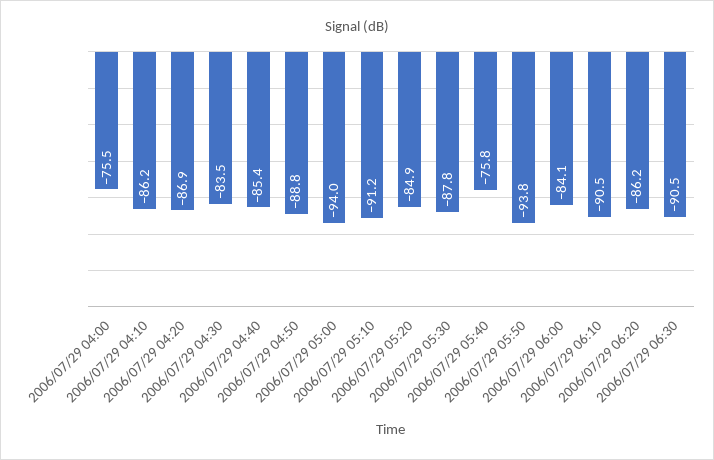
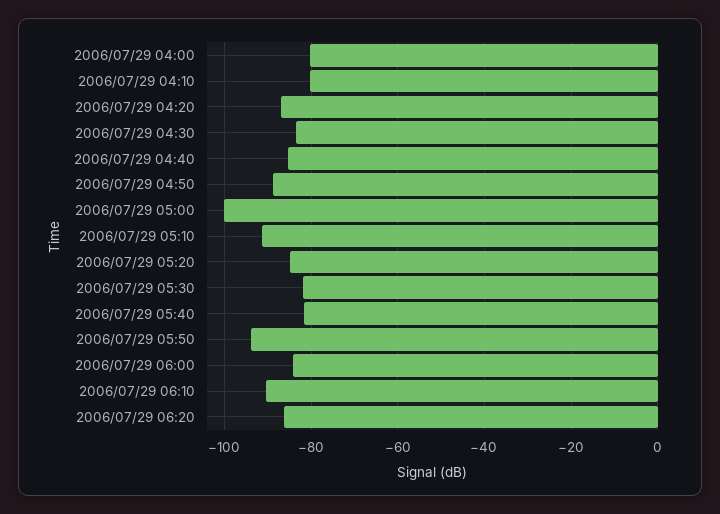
  {
-   "2006/07/29 04:00": -75.5,
+   "2006/07/29 04:00": -80,
-   "2006/07/29 04:10": -86.2,
+   "2006/07/29 04:10": -80,
    "2006/07/29 04:20": -86.9,
    "2006/07/29 04:30": -83.5,
    "2006/07/29 04:40": -85.4,
    "2006/07/29 04:50": -88.8,
-   "2006/07/29 05:00": -94,
+   "2006/07/29 05:00": -100,
    "2006/07/29 05:10": -91.2,
    "2006/07/29 05:20": -84.9,
-   "2006/07/29 05:30": -87.8,
+   "2006/07/29 05:30": -82,
-   "2006/07/29 05:40": -75.8,
+   "2006/07/29 05:40": -82,
    "2006/07/29 05:50": -93.8,
    "2006/07/29 06:00": -84.1,
    "2006/07/29 06:10": -90.5,
-   "2006/07/29 06:20": -86.2,
+   "2006/07/29 06:20": -86.2
-   "2006/07/29 06:30": -90.5
  }

